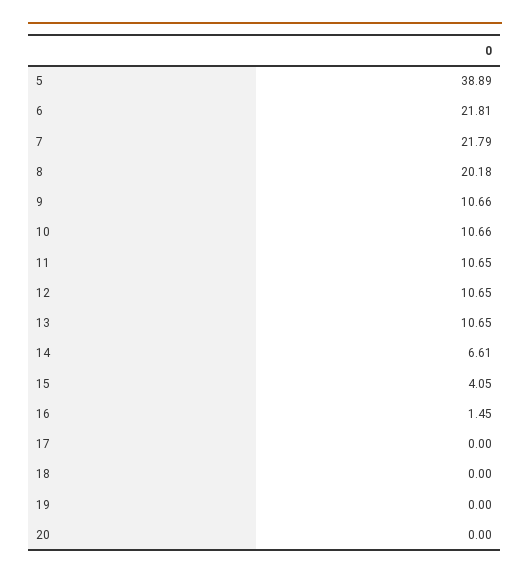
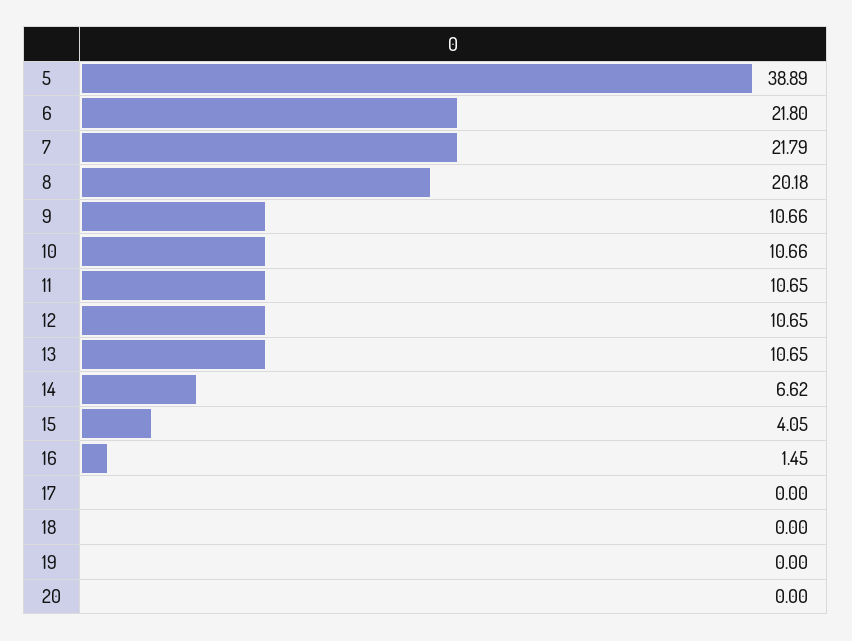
  {
    "5": 38.89,
-   "6": 21.81,
+   "6": 21.8,
    "7": 21.79,
    "8": 20.18,
    "9": 10.66,
    "10": 10.66,
    "11": 10.65,
    "12": 10.65,
    "13": 10.65,
-   "14": 6.61,
+   "14": 6.62,
    "15": 4.05,
    "16": 1.45,
    "17": 0,
    "18": 0,
    "19": 0,
    "20": 0
  }

